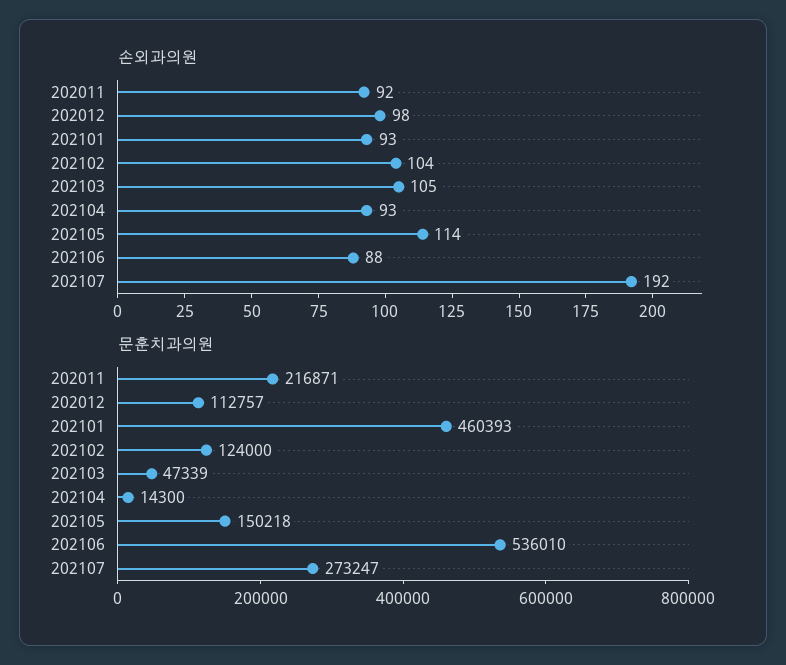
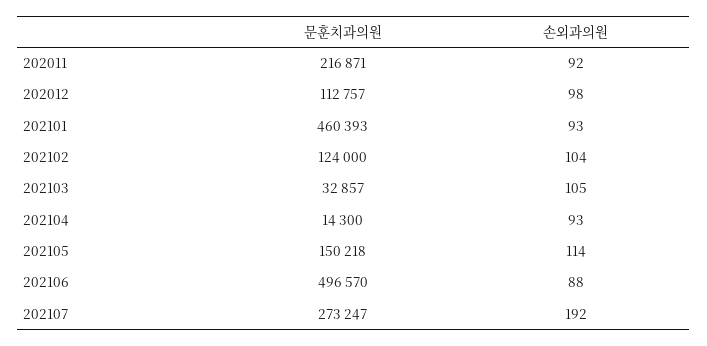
  {
    "손외과의원": {
      "202011": 92,
      "202012": 98,
      "202101": 93,
      "202102": 104,
      "202103": 105,
      "202104": 93,
      "202105": 114,
      "202106": 88,
      "202107": 192
    },
    "문훈치과의원": {
      "202011": 216871,
      "202012": 112757,
      "202101": 460393,
      "202102": 124000,
-     "202103": 47339,
+     "202103": 32857,
      "202104": 14300,
      "202105": 150218,
-     "202106": 536010,
+     "202106": 496570,
      "202107": 273247
    }
  }

